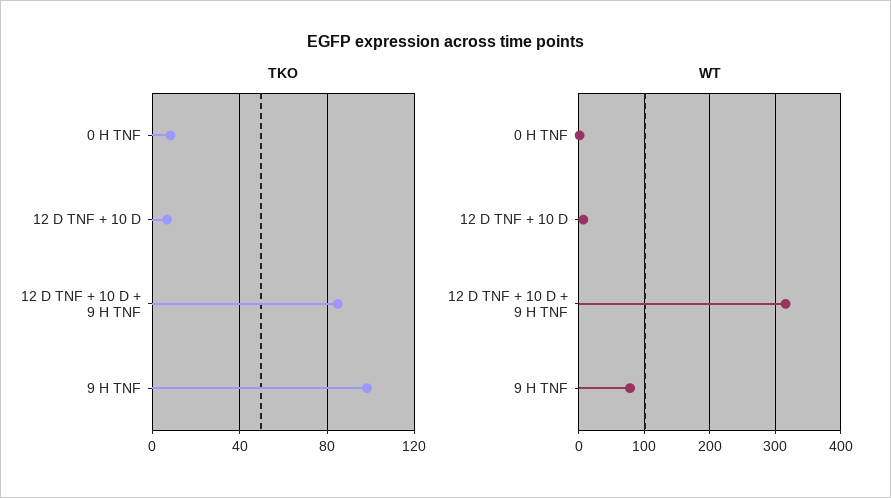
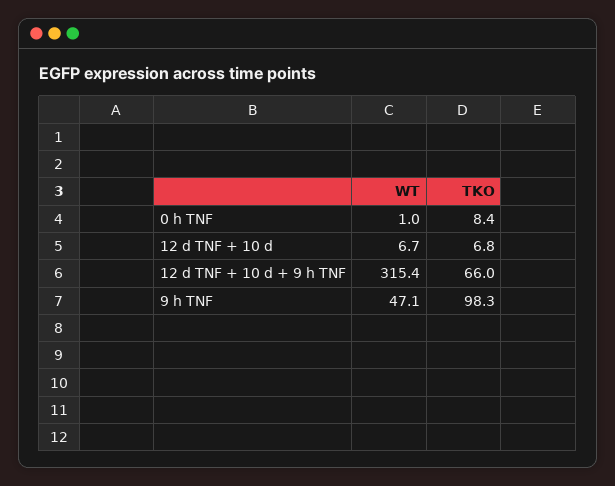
  {
    "TKO": {
      "0 H TNF": 8.4,
      "12 D TNF + 10 D": 6.8,
-     "12 D TNF + 10 D + 9 H TNF": 85,
+     "12 D TNF + 10 D + 9 H TNF": 66,
      "9 H TNF": 98.3
    },
    "WT": {
      "0 H TNF": 1,
      "12 D TNF + 10 D": 6.7,
      "12 D TNF + 10 D + 9 H TNF": 315.4,
-     "9 H TNF": 80
+     "9 H TNF": 47.1
    }
  }

